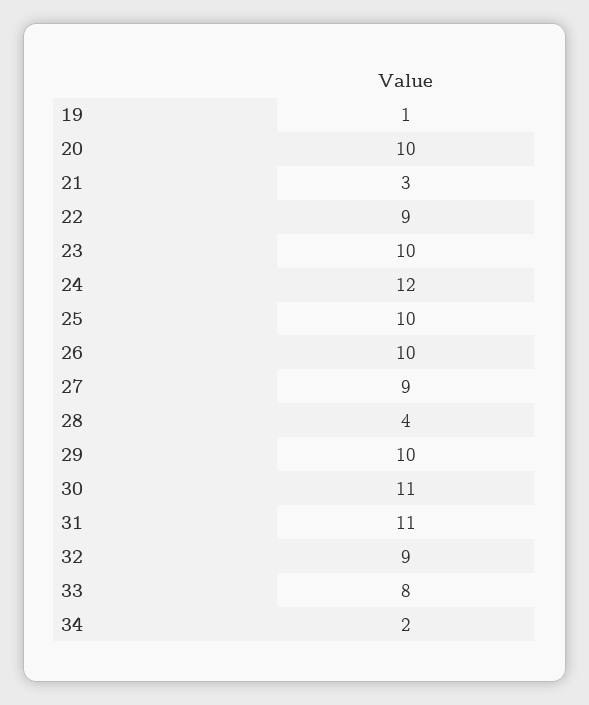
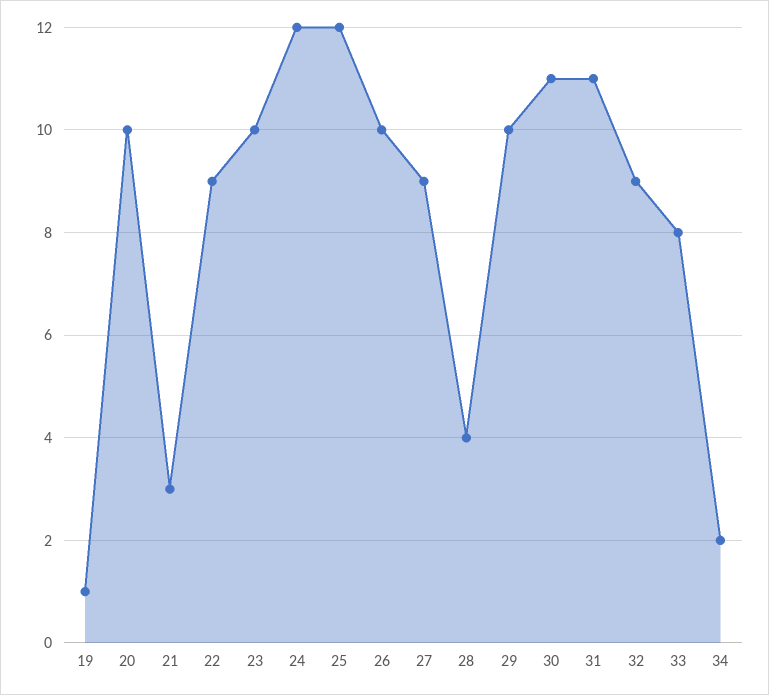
  {
    "19": 1,
    "20": 10,
    "21": 3,
    "22": 9,
    "23": 10,
    "24": 12,
-   "25": 10,
+   "25": 12,
    "26": 10,
    "27": 9,
    "28": 4,
    "29": 10,
    "30": 11,
    "31": 11,
    "32": 9,
    "33": 8,
    "34": 2
  }

